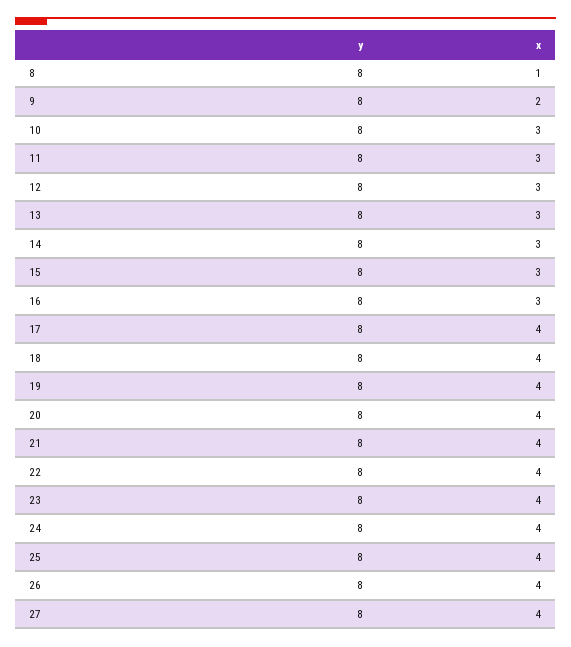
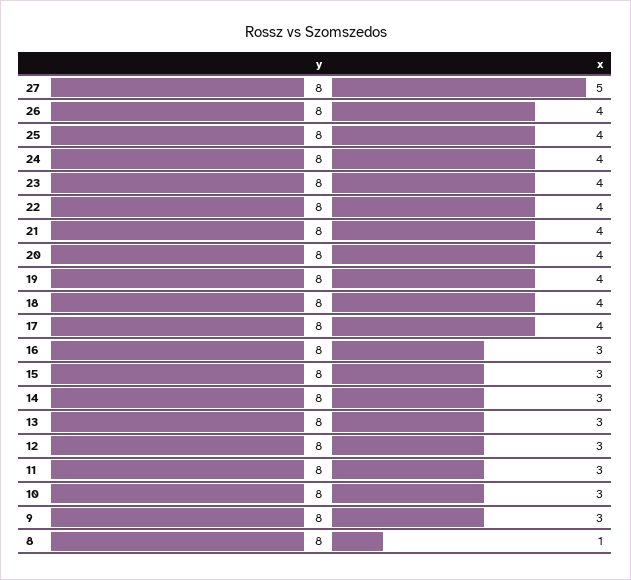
  {
    "y": {
      "8": 8,
      "9": 8,
      "10": 8,
      "11": 8,
      "12": 8,
      "13": 8,
      "14": 8,
      "15": 8,
      "16": 8,
      "17": 8,
      "18": 8,
      "19": 8,
      "20": 8,
      "21": 8,
      "22": 8,
      "23": 8,
      "24": 8,
      "25": 8,
      "26": 8,
      "27": 8
    },
    "x": {
      "8": 1,
-     "9": 2,
+     "9": 3,
      "10": 3,
      "11": 3,
      "12": 3,
      "13": 3,
      "14": 3,
      "15": 3,
      "16": 3,
      "17": 4,
      "18": 4,
      "19": 4,
      "20": 4,
      "21": 4,
      "22": 4,
      "23": 4,
      "24": 4,
      "25": 4,
      "26": 4,
-     "27": 4
+     "27": 5
    }
  }

